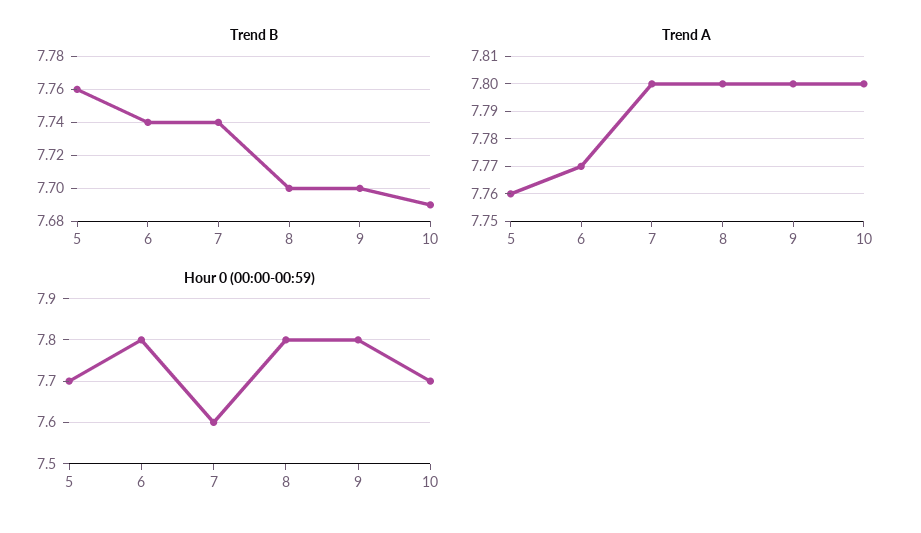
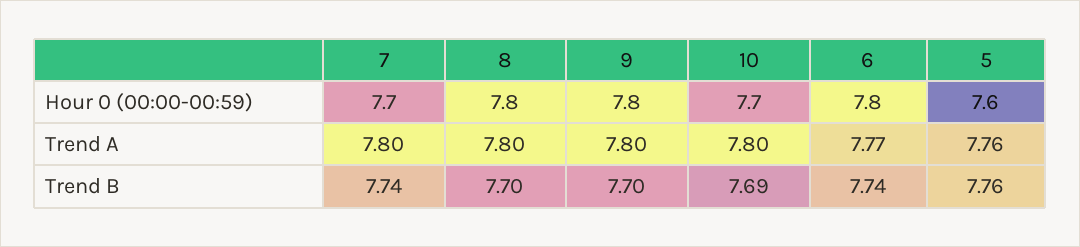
  {
    "Trend B": {
      "5": 7.76,
      "6": 7.74,
      "7": 7.74,
      "8": 7.7,
      "9": 7.7,
      "10": 7.69
    },
    "Trend A": {
      "5": 7.76,
      "6": 7.77,
      "7": 7.8,
      "8": 7.8,
      "9": 7.8,
      "10": 7.8
    },
    "Hour 0 (00:00-00:59)": {
-     "5": 7.7,
+     "5": 7.6,
      "6": 7.8,
-     "7": 7.6,
+     "7": 7.7,
      "8": 7.8,
      "9": 7.8,
      "10": 7.7
    }
  }

